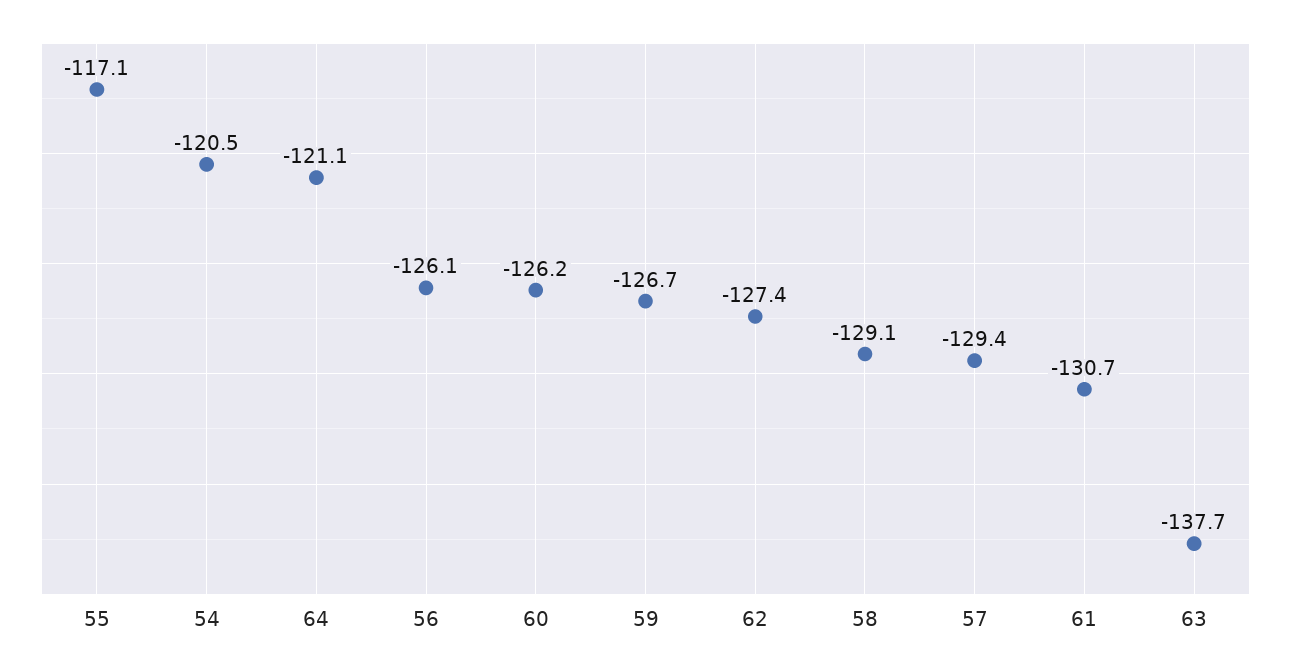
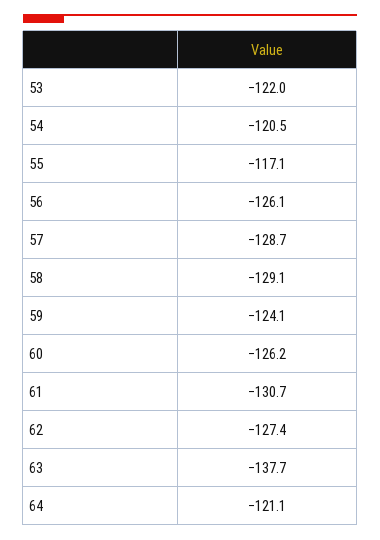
  {
    "55": -117.1,
    "54": -120.5,
    "64": -121.1,
    "56": -126.1,
    "60": -126.2,
-   "59": -126.7,
+   "59": -124.1,
    "62": -127.4,
    "58": -129.1,
-   "57": -129.4,
+   "57": -128.7,
    "61": -130.7,
-   "63": -137.7
+   "63": -137.7,
+   "53": -122
  }

